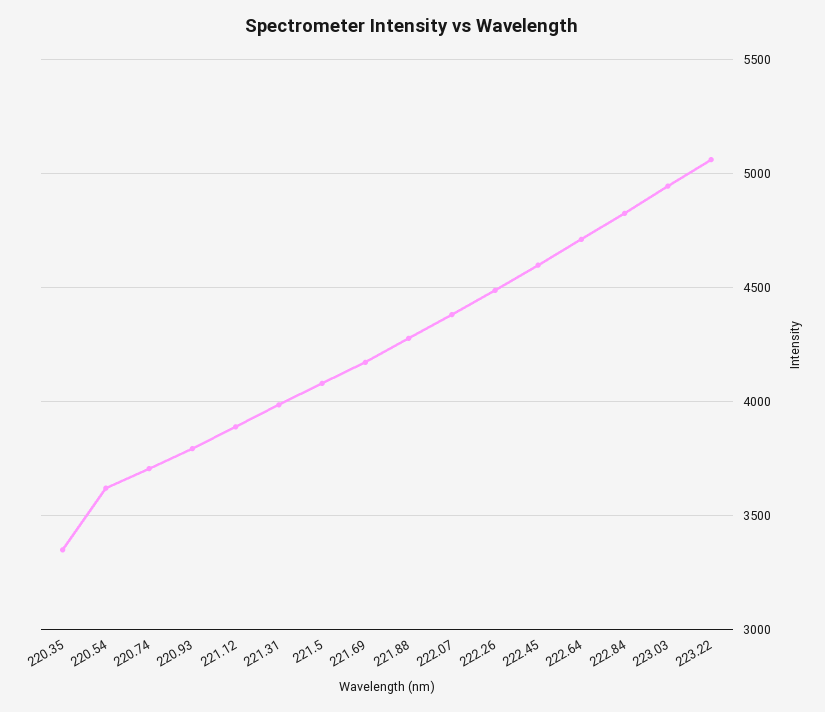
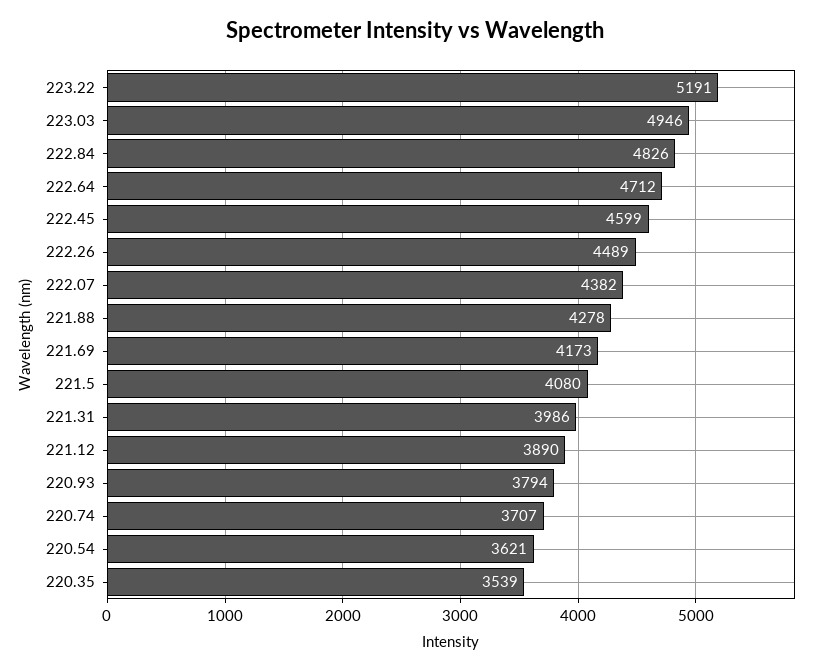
  {
-   "220.35": 3350,
+   "220.35": 3539,
    "220.54": 3621,
    "220.74": 3707,
    "220.93": 3794,
    "221.12": 3890,
    "221.31": 3986,
    "221.5": 4080,
    "221.69": 4173,
    "221.88": 4278,
    "222.07": 4382,
    "222.26": 4489,
    "222.45": 4599,
    "222.64": 4712,
    "222.84": 4826,
    "223.03": 4946,
-   "223.22": 5050
+   "223.22": 5191
  }

